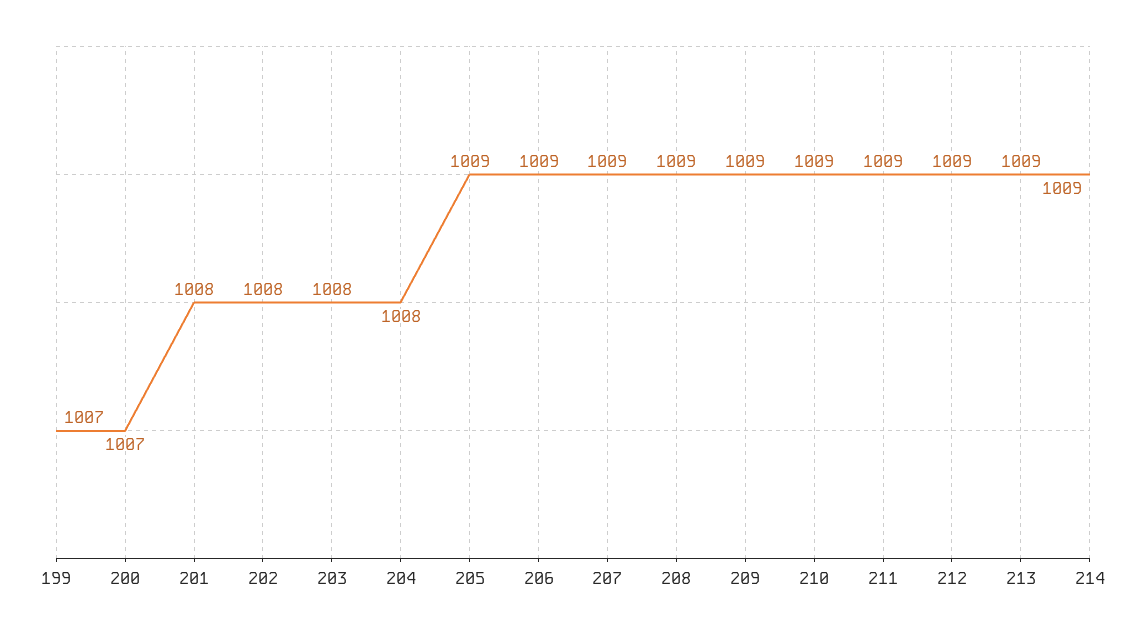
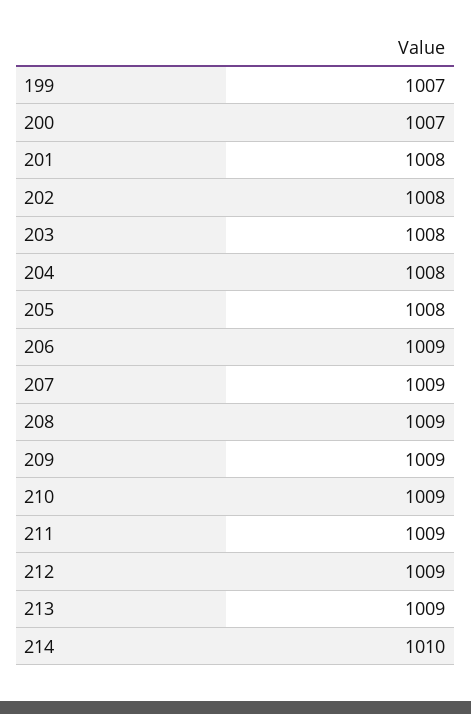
  {
    "199": 1007,
    "200": 1007,
    "201": 1008,
    "202": 1008,
    "203": 1008,
    "204": 1008,
-   "205": 1009,
+   "205": 1008,
    "206": 1009,
    "207": 1009,
    "208": 1009,
    "209": 1009,
    "210": 1009,
    "211": 1009,
    "212": 1009,
    "213": 1009,
-   "214": 1009
+   "214": 1010
  }

